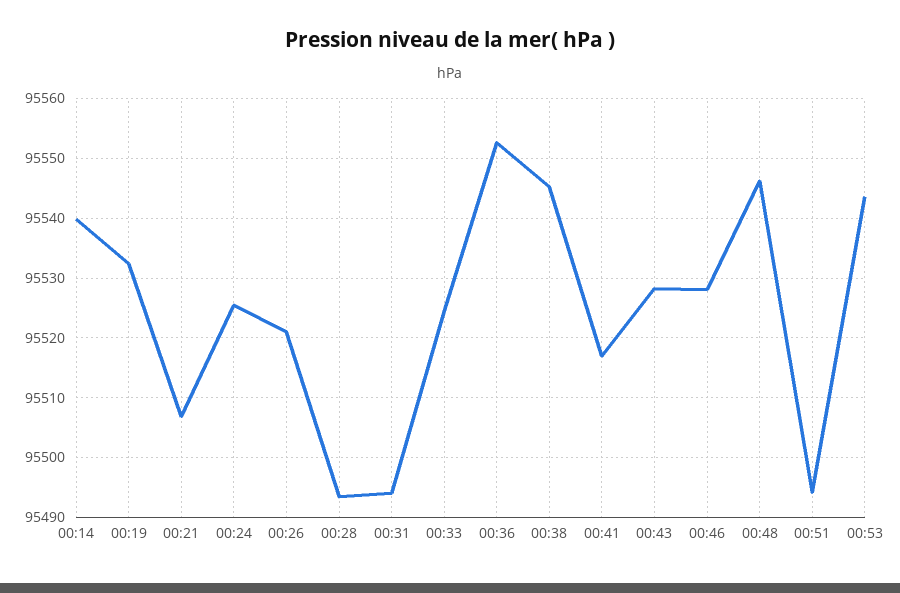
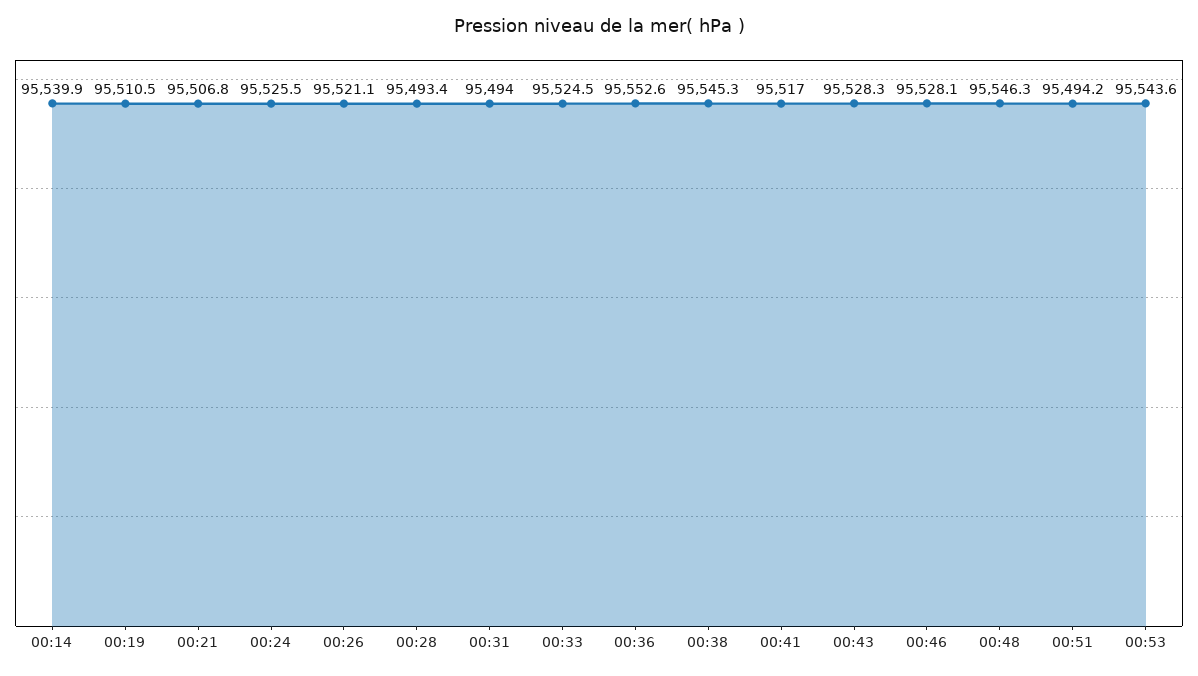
  {
    "00:14": 95539.9,
-   "00:19": 95532,
+   "00:19": 95510.5,
    "00:21": 95506.8,
    "00:24": 95525.5,
    "00:26": 95521.1,
    "00:28": 95493.4,
    "00:31": 95494,
    "00:33": 95524.5,
    "00:36": 95552.6,
    "00:38": 95545.3,
    "00:41": 95517,
    "00:43": 95528.3,
    "00:46": 95528.1,
    "00:48": 95546.3,
    "00:51": 95494.2,
    "00:53": 95543.6
  }

